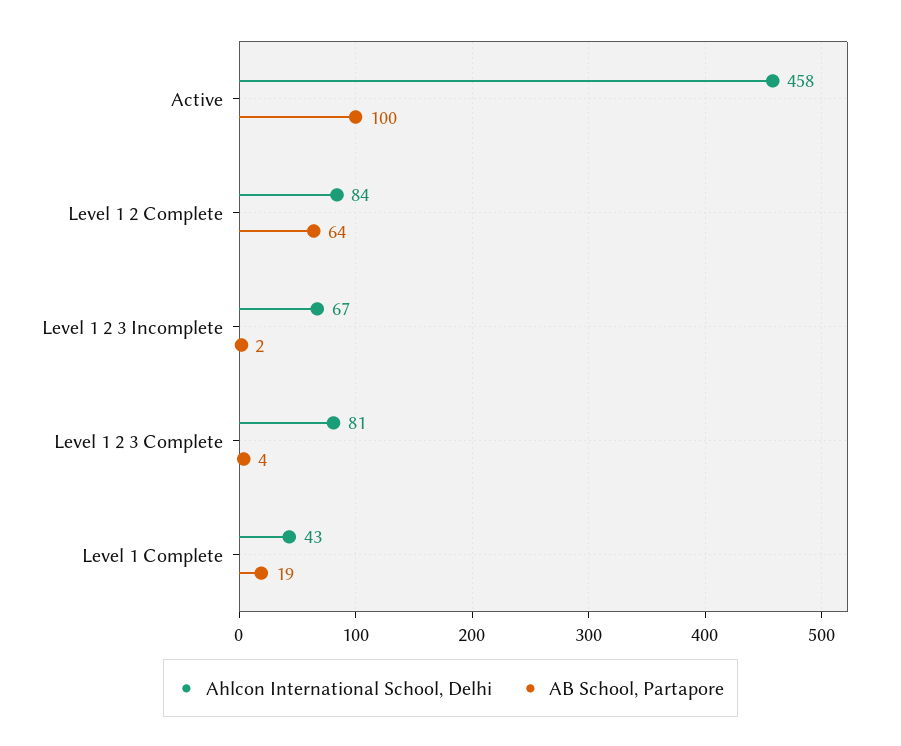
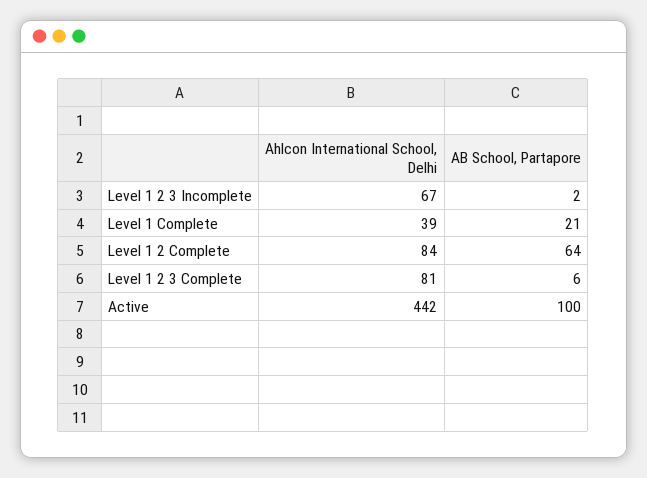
  {
    "Ahlcon International School, Delhi": {
-     "Active": 458,
+     "Active": 442,
      "Level 1 2 Complete": 84,
      "Level 1 2 3 Incomplete": 67,
      "Level 1 2 3 Complete": 81,
-     "Level 1 Complete": 43
+     "Level 1 Complete": 39
    },
    "AB School, Partapore": {
      "Active": 100,
      "Level 1 2 Complete": 64,
      "Level 1 2 3 Incomplete": 2,
-     "Level 1 2 3 Complete": 4,
+     "Level 1 2 3 Complete": 6,
-     "Level 1 Complete": 19
+     "Level 1 Complete": 21
    }
  }

